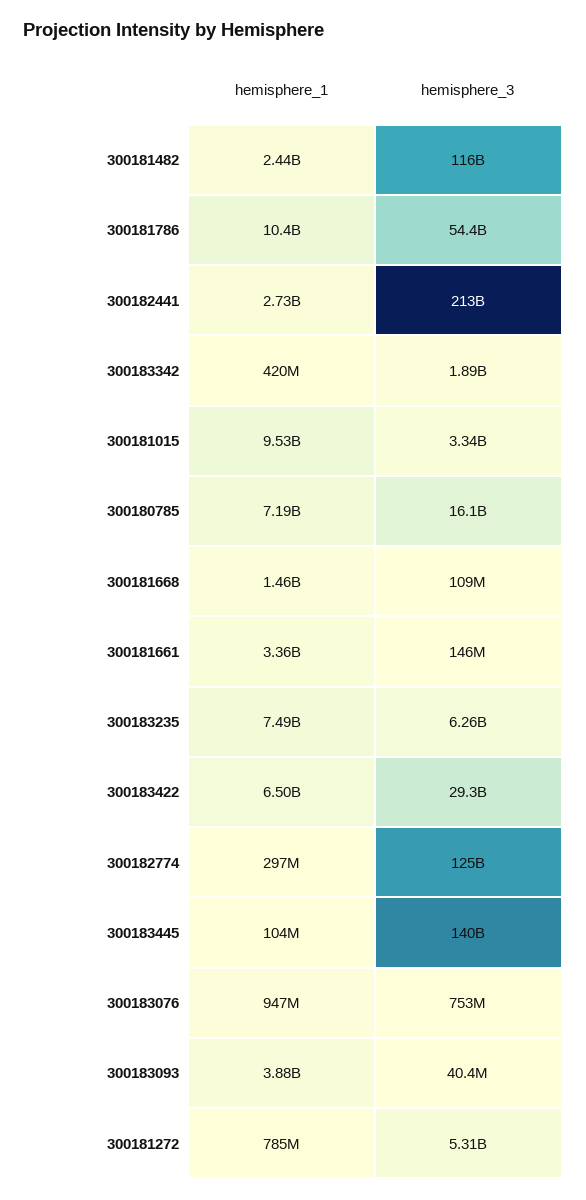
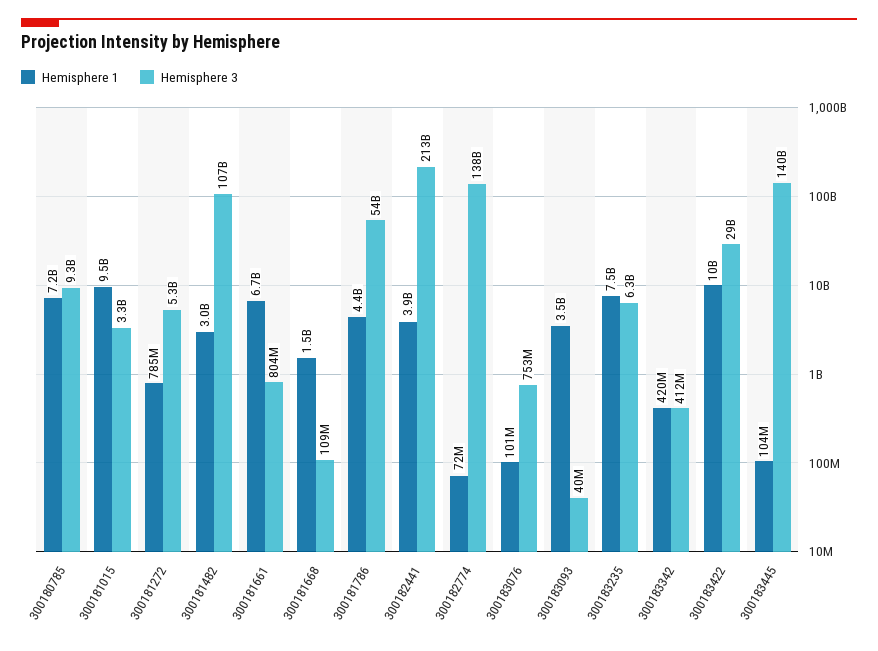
  {
    "hemisphere_1": {
-     "300181482": 2440000000,
+     "300181482": 3000000000,
-     "300181786": 10400000000,
+     "300181786": 4400000000,
-     "300182441": 2730000000,
+     "300182441": 3900000000,
      "300183342": 420000000,
      "300181015": 9530000000,
      "300180785": 7190000000,
      "300181668": 1460000000,
-     "300181661": 3360000000,
+     "300181661": 6700000000,
      "300183235": 7490000000,
-     "300183422": 6500000000,
+     "300183422": 10000000000,
-     "300182774": 297000000,
+     "300182774": 72000000,
      "300183445": 104000000,
-     "300183076": 947000000,
+     "300183076": 101000000,
-     "300183093": 3880000000,
+     "300183093": 3500000000,
      "300181272": 785000000
    },
    "hemisphere_3": {
-     "300181482": 116000000000,
+     "300181482": 107000000000,
      "300181786": 54400000000,
      "300182441": 213000000000,
-     "300183342": 1890000000,
+     "300183342": 412000000,
      "300181015": 3340000000,
-     "300180785": 16100000000,
+     "300180785": 9300000000,
      "300181668": 109000000,
-     "300181661": 146000000,
+     "300181661": 804000000,
      "300183235": 6260000000,
      "300183422": 29300000000,
-     "300182774": 125000000000,
+     "300182774": 138000000000,
      "300183445": 140000000000,
      "300183076": 753000000,
      "300183093": 40400000,
      "300181272": 5310000000
    }
  }

